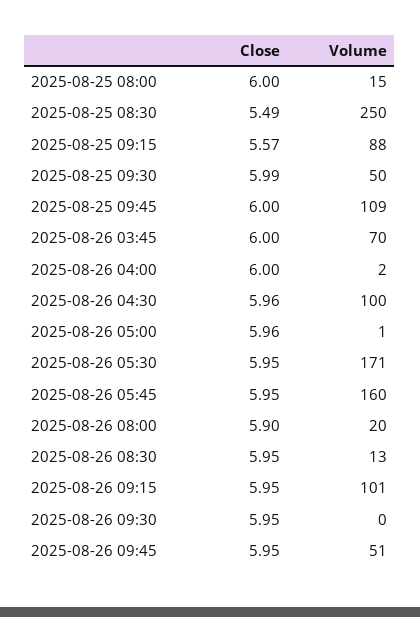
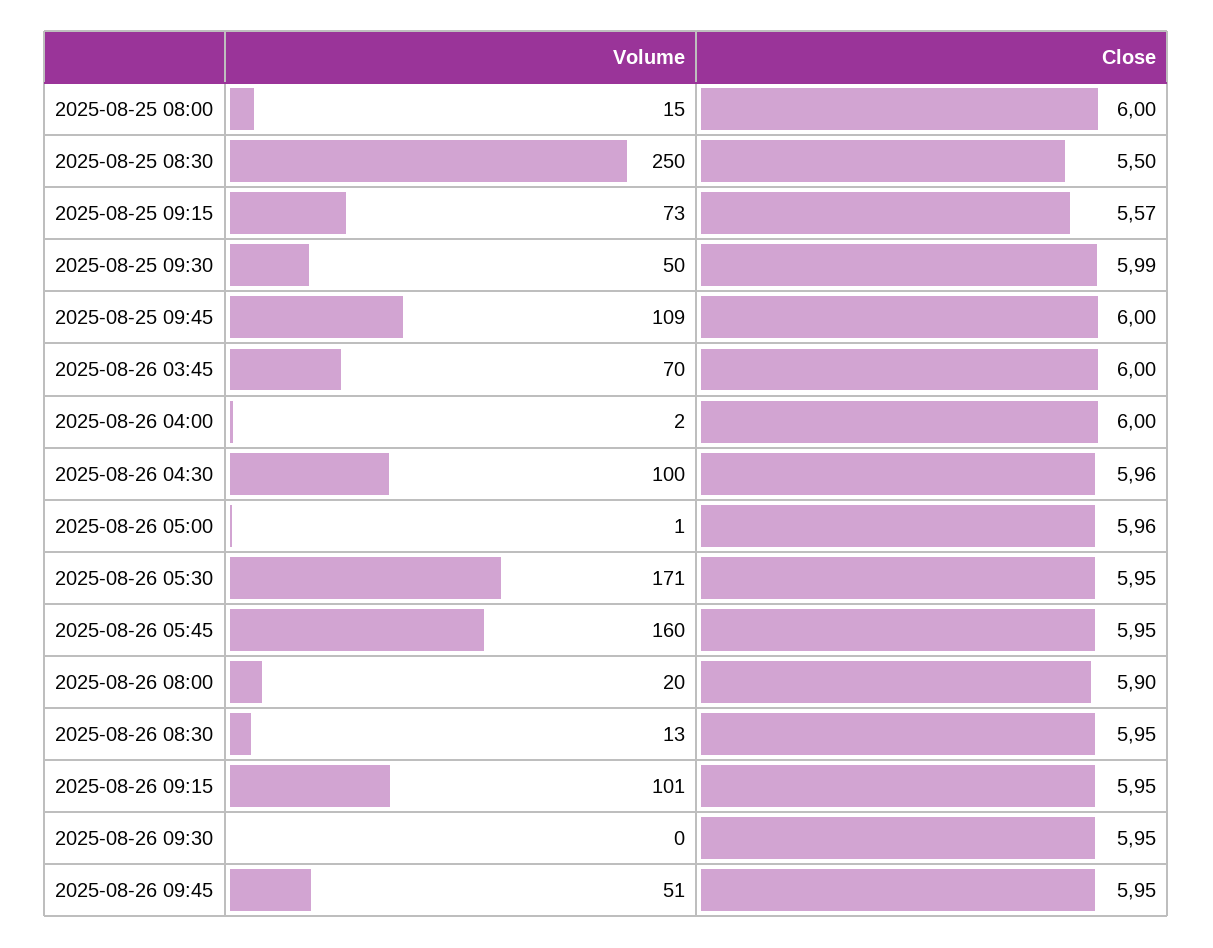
  {
    "Close": {
      "2025-08-25 08:00": 6,
-     "2025-08-25 08:30": 5.49,
+     "2025-08-25 08:30": 5.5,
      "2025-08-25 09:15": 5.57,
      "2025-08-25 09:30": 5.99,
      "2025-08-25 09:45": 6,
      "2025-08-26 03:45": 6,
      "2025-08-26 04:00": 6,
      "2025-08-26 04:30": 5.96,
      "2025-08-26 05:00": 5.96,
      "2025-08-26 05:30": 5.95,
      "2025-08-26 05:45": 5.95,
      "2025-08-26 08:00": 5.9,
      "2025-08-26 08:30": 5.95,
      "2025-08-26 09:15": 5.95,
      "2025-08-26 09:30": 5.95,
      "2025-08-26 09:45": 5.95
    },
    "Volume": {
      "2025-08-25 08:00": 15,
      "2025-08-25 08:30": 250,
-     "2025-08-25 09:15": 88,
+     "2025-08-25 09:15": 73,
      "2025-08-25 09:30": 50,
      "2025-08-25 09:45": 109,
      "2025-08-26 03:45": 70,
      "2025-08-26 04:00": 2,
      "2025-08-26 04:30": 100,
      "2025-08-26 05:00": 1,
      "2025-08-26 05:30": 171,
      "2025-08-26 05:45": 160,
      "2025-08-26 08:00": 20,
      "2025-08-26 08:30": 13,
      "2025-08-26 09:15": 101,
      "2025-08-26 09:30": 0,
      "2025-08-26 09:45": 51
    }
  }

